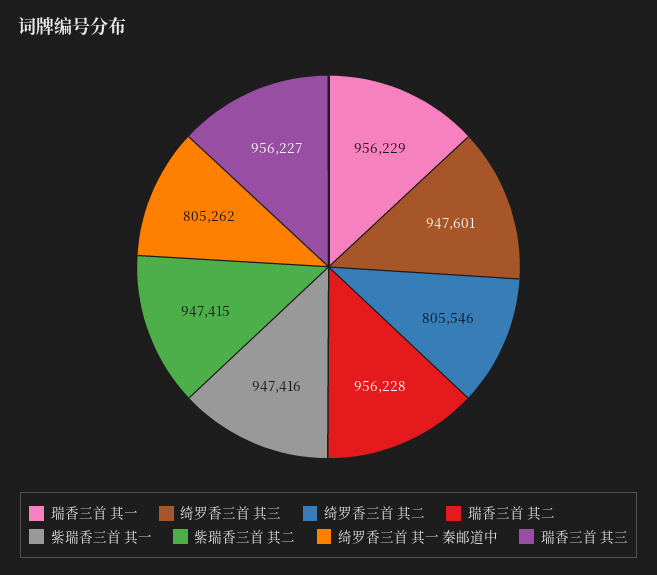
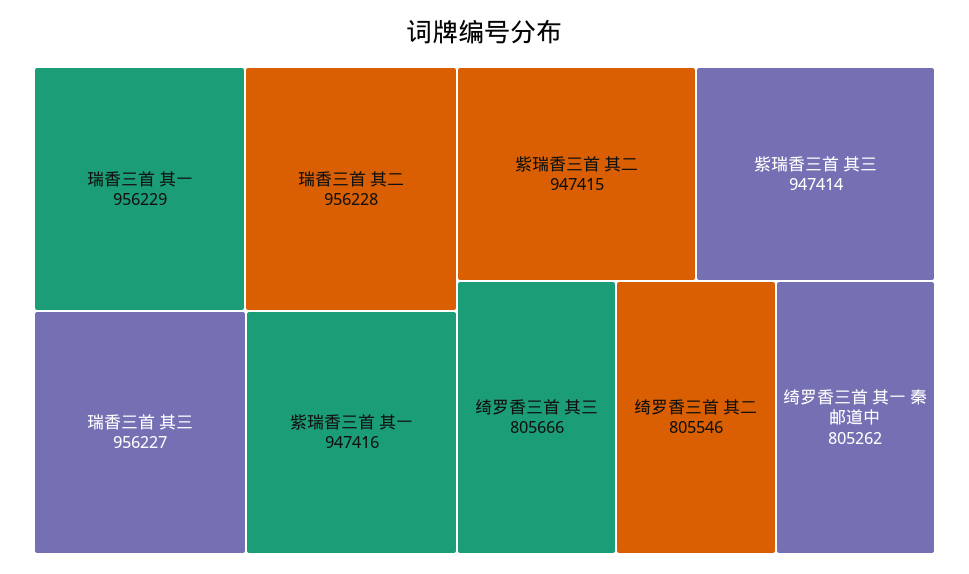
  {
    "瑞香三首 其一": 956229,
-   "绮罗香三首 其三": 947601,
+   "绮罗香三首 其三": 805666,
    "绮罗香三首 其二": 805546,
    "瑞香三首 其二": 956228,
    "紫瑞香三首 其一": 947416,
    "紫瑞香三首 其二": 947415,
    "绮罗香三首 其一 秦邮道中": 805262,
-   "瑞香三首 其三": 956227
+   "瑞香三首 其三": 956227,
+   "紫瑞香三首 其三": 947414
  }

